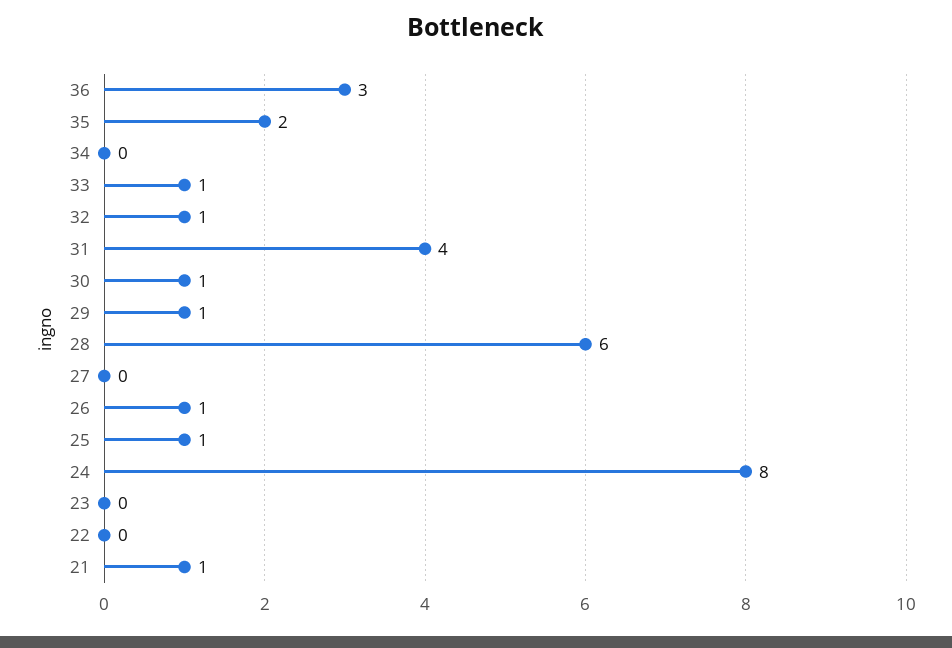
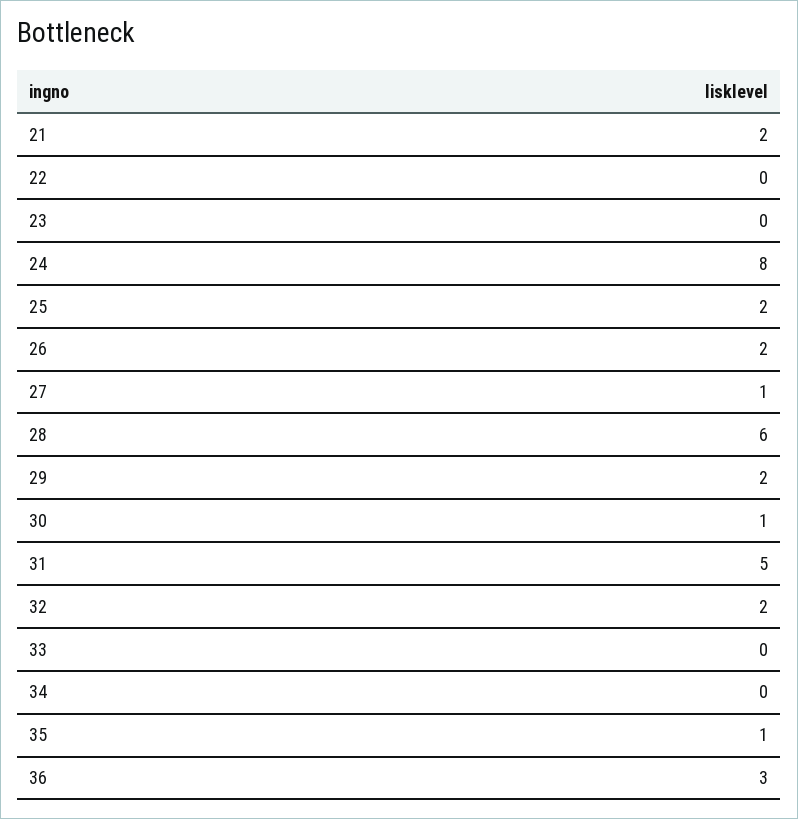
  {
    "36": 3,
-   "35": 2,
+   "35": 1,
    "34": 0,
-   "33": 1,
+   "33": 0,
-   "32": 1,
+   "32": 2,
-   "31": 4,
+   "31": 5,
    "30": 1,
-   "29": 1,
+   "29": 2,
    "28": 6,
-   "27": 0,
+   "27": 1,
-   "26": 1,
+   "26": 2,
-   "25": 1,
+   "25": 2,
    "24": 8,
    "23": 0,
    "22": 0,
-   "21": 1
+   "21": 2
  }

